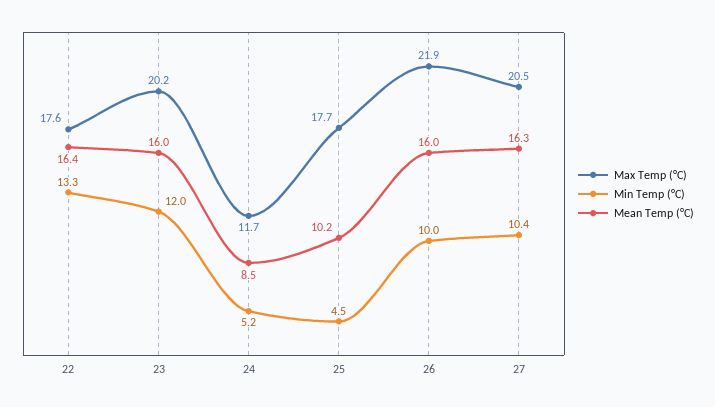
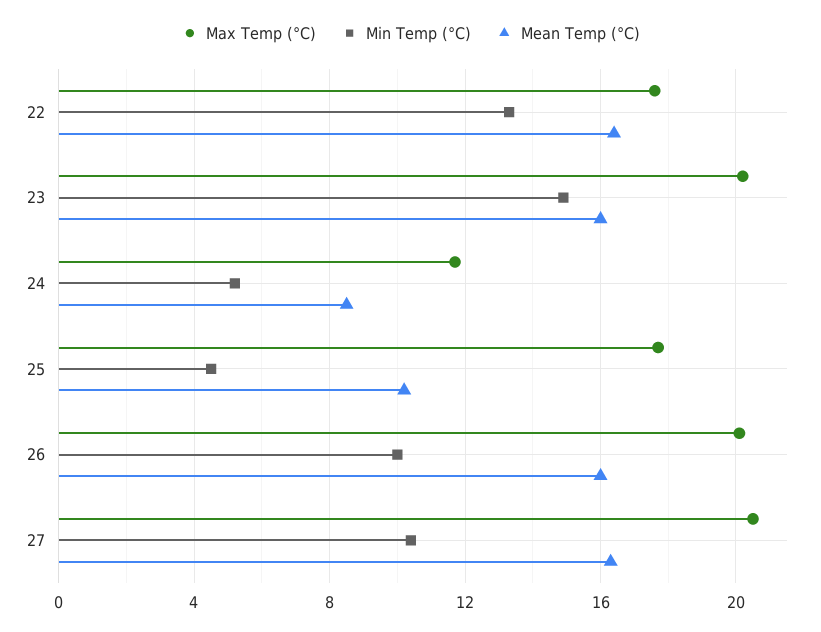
  {
    "Max Temp (°C)": {
      "22": 17.6,
      "23": 20.2,
      "24": 11.7,
      "25": 17.7,
-     "26": 21.9,
+     "26": 20,
      "27": 20.5
    },
    "Min Temp (°C)": {
      "22": 13.3,
-     "23": 12,
+     "23": 15,
      "24": 5.2,
      "25": 4.5,
      "26": 10,
      "27": 10.4
    },
    "Mean Temp (°C)": {
      "22": 16.4,
      "23": 16,
      "24": 8.5,
      "25": 10.2,
      "26": 16,
      "27": 16.3
    }
  }

